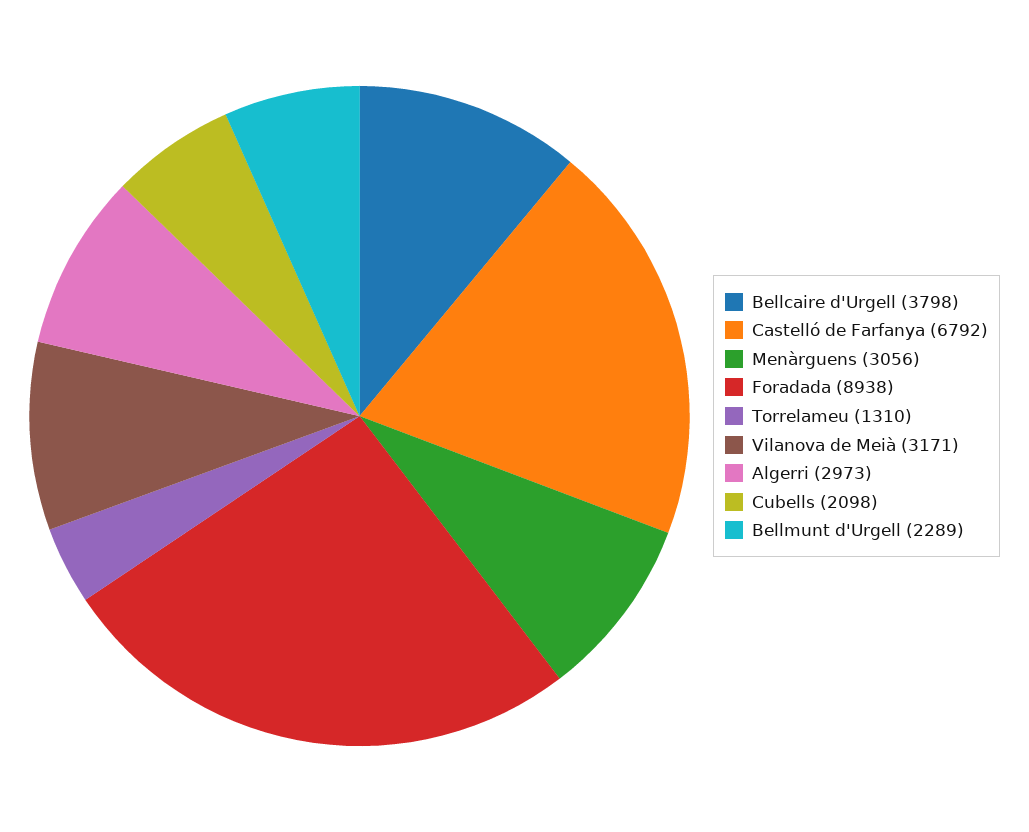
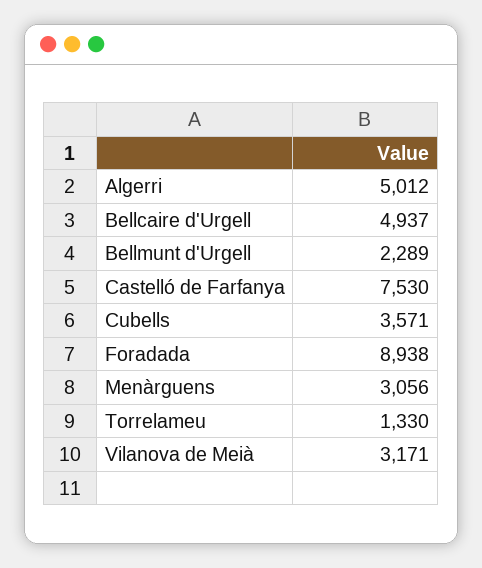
  {
-   "Bellcaire d'Urgell": 3798,
+   "Bellcaire d'Urgell": 4937,
-   "Castelló de Farfanya": 6792,
+   "Castelló de Farfanya": 7530,
    "Menàrguens": 3056,
    "Foradada": 8938,
-   "Torrelameu": 1310,
+   "Torrelameu": 1330,
    "Vilanova de Meià": 3171,
-   "Algerri": 2973,
+   "Algerri": 5012,
-   "Cubells": 2098,
+   "Cubells": 3571,
    "Bellmunt d'Urgell": 2289
  }

